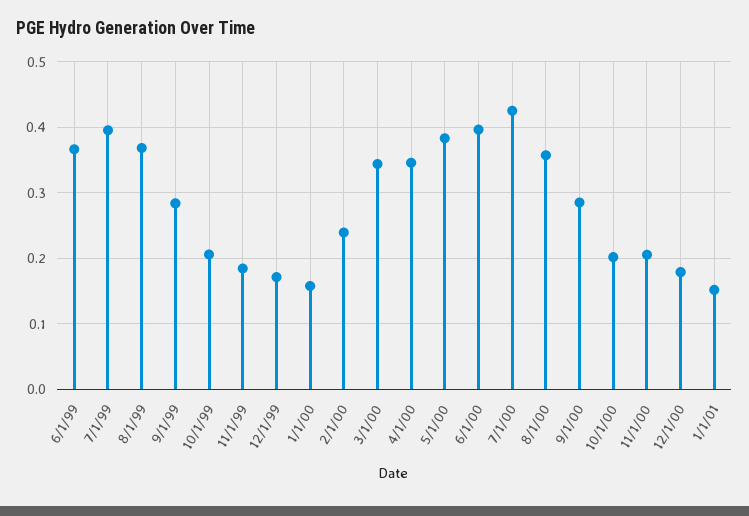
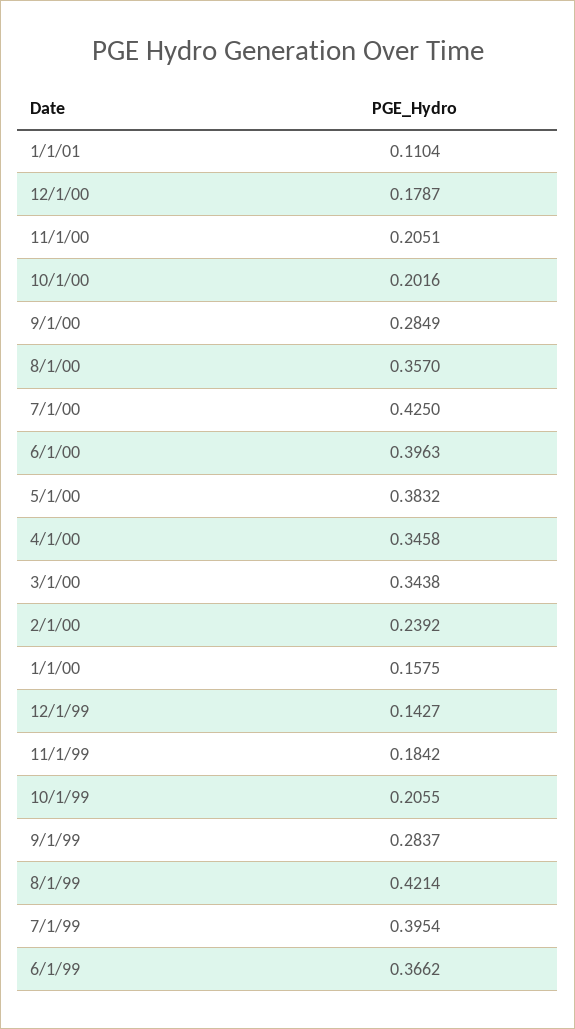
  {
    "6/1/99": 0.3662,
    "7/1/99": 0.3954,
-   "8/1/99": 0.37,
+   "8/1/99": 0.4214,
    "9/1/99": 0.2837,
    "10/1/99": 0.2055,
    "11/1/99": 0.1842,
-   "12/1/99": 0.17,
+   "12/1/99": 0.1427,
    "1/1/00": 0.1575,
    "2/1/00": 0.2392,
    "3/1/00": 0.3438,
    "4/1/00": 0.3458,
    "5/1/00": 0.3832,
    "6/1/00": 0.3963,
    "7/1/00": 0.425,
    "8/1/00": 0.357,
    "9/1/00": 0.2849,
    "10/1/00": 0.2016,
    "11/1/00": 0.2051,
    "12/1/00": 0.1787,
-   "1/1/01": 0.15
+   "1/1/01": 0.1104
  }

